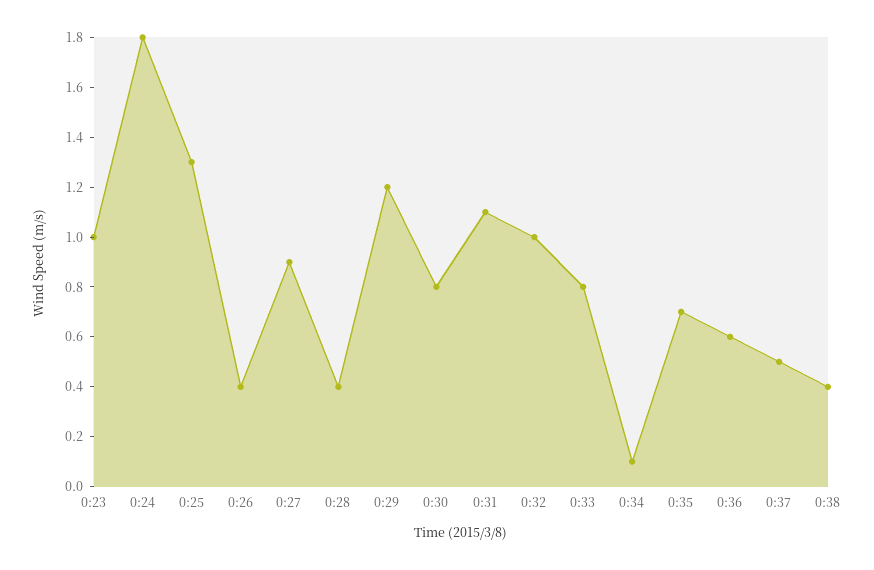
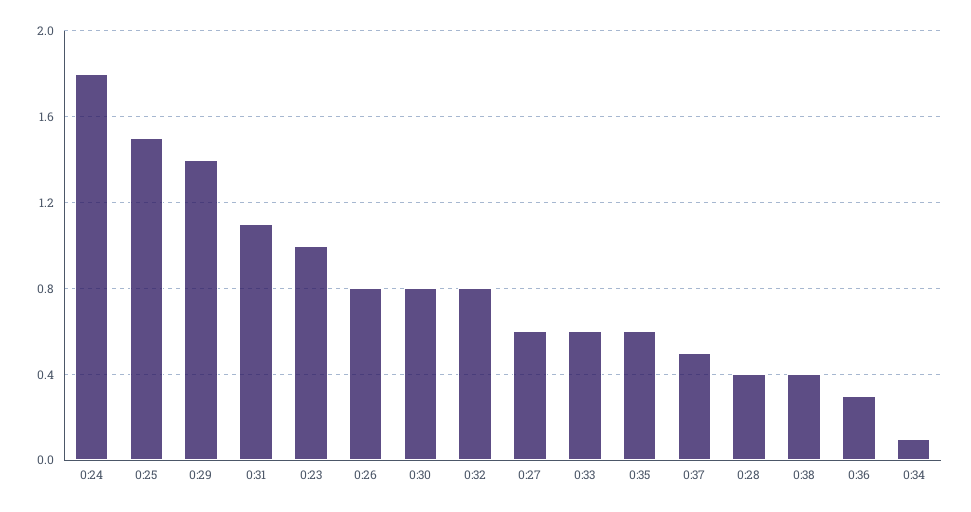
  {
    "0:23": 1,
    "0:24": 1.8,
-   "0:25": 1.3,
+   "0:25": 1.5,
-   "0:26": 0.4,
+   "0:26": 0.8,
-   "0:27": 0.9,
+   "0:27": 0.6,
    "0:28": 0.4,
-   "0:29": 1.2,
+   "0:29": 1.4,
    "0:30": 0.8,
    "0:31": 1.1,
-   "0:32": 1,
+   "0:32": 0.8,
-   "0:33": 0.8,
+   "0:33": 0.6,
    "0:34": 0.1,
-   "0:35": 0.7,
+   "0:35": 0.6,
-   "0:36": 0.6,
+   "0:36": 0.3,
    "0:37": 0.5,
    "0:38": 0.4
  }

